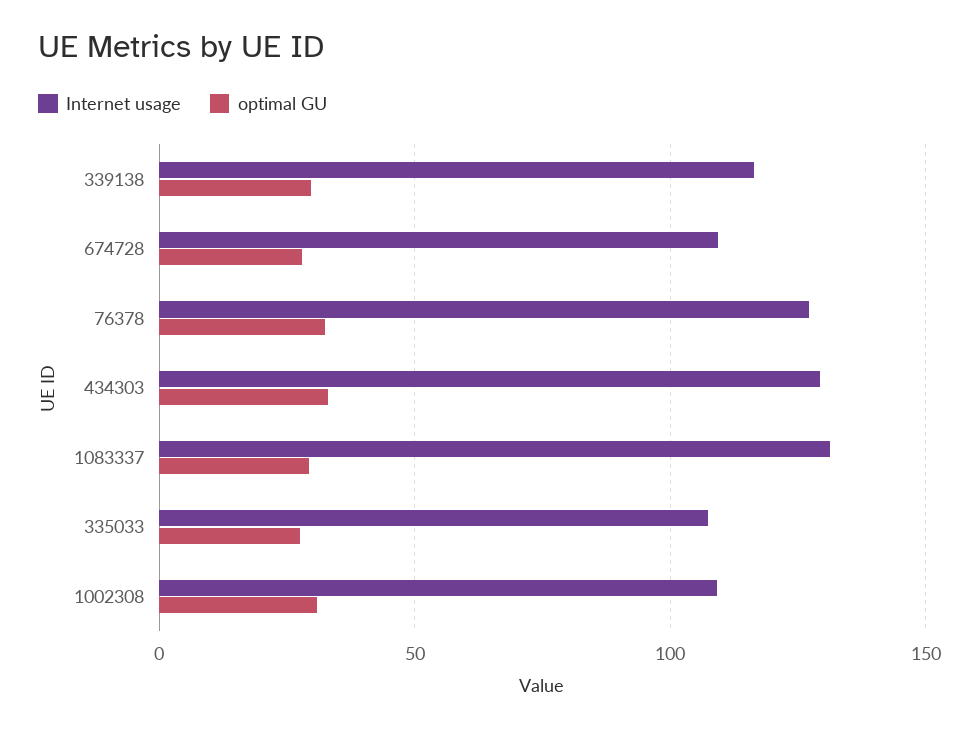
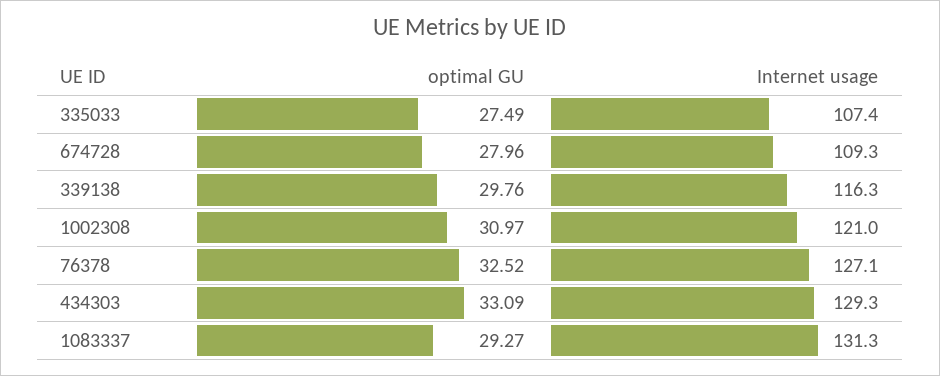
  {
    "Internet usage": {
      "339138": 116.3,
      "674728": 109.3,
      "76378": 127.1,
      "434303": 129.3,
      "1083337": 131.3,
      "335033": 107.4,
-     "1002308": 110
+     "1002308": 121
    },
    "optimal GU": {
      "339138": 29.76,
      "674728": 27.96,
      "76378": 32.52,
      "434303": 33.09,
      "1083337": 29.27,
      "335033": 27.49,
      "1002308": 30.97
    }
  }

